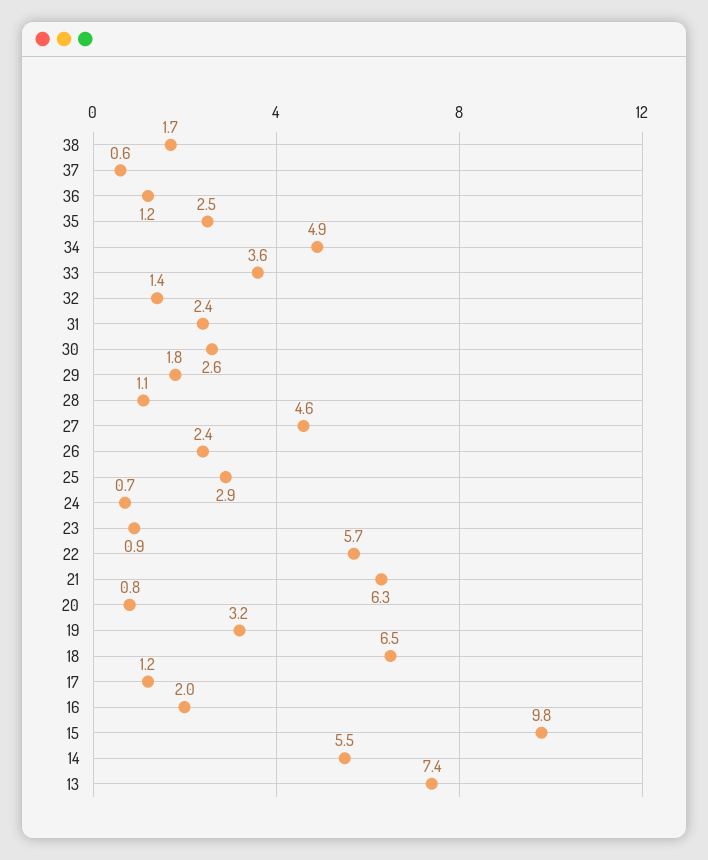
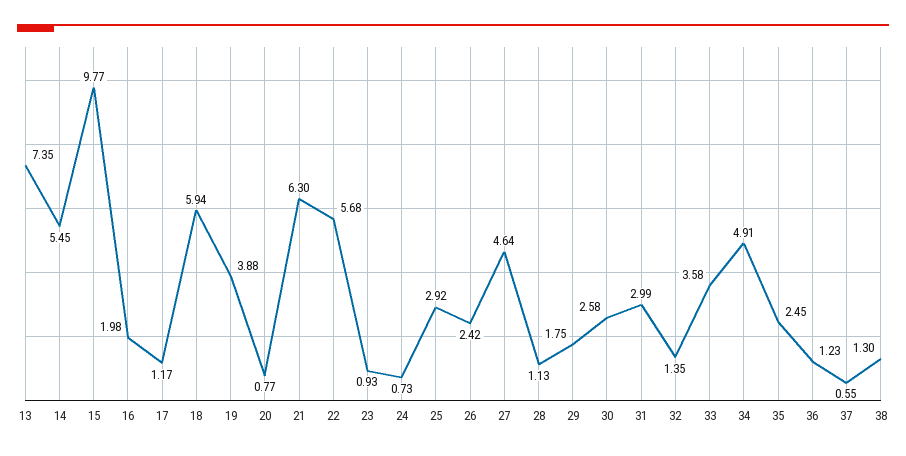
  {
-   "38": 1.7,
+   "38": 1.3,
    "37": 0.55,
    "36": 1.23,
    "35": 2.45,
    "34": 4.91,
    "33": 3.58,
    "32": 1.35,
-   "31": 2.4,
+   "31": 2.99,
    "30": 2.58,
    "29": 1.75,
    "28": 1.13,
    "27": 4.64,
    "26": 2.42,
    "25": 2.92,
    "24": 0.73,
    "23": 0.93,
    "22": 5.68,
    "21": 6.3,
    "20": 0.77,
-   "19": 3.2,
+   "19": 3.88,
-   "18": 6.5,
+   "18": 5.94,
    "17": 1.17,
    "16": 1.98,
    "15": 9.77,
    "14": 5.45,
    "13": 7.35
  }

